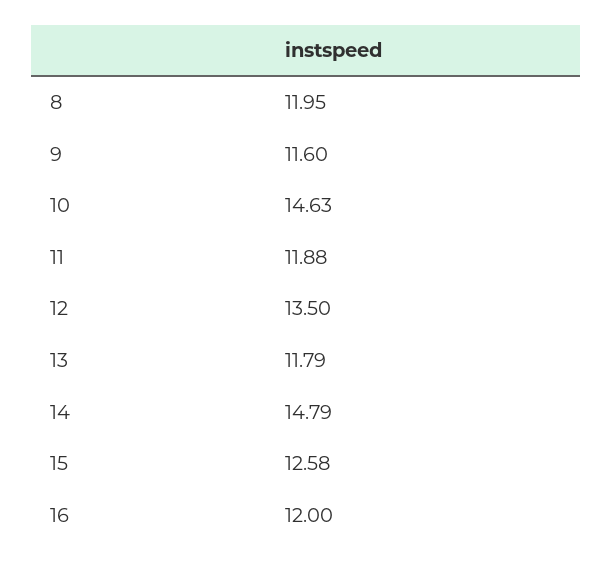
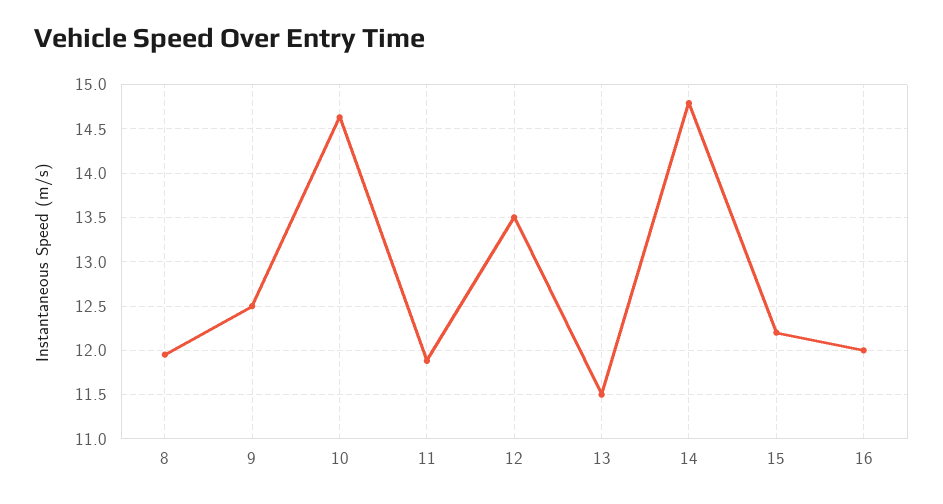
  {
    "8": 11.95,
-   "9": 11.6,
+   "9": 12.5,
    "10": 14.63,
    "11": 11.88,
    "12": 13.5,
-   "13": 11.79,
+   "13": 11.5,
    "14": 14.79,
-   "15": 12.58,
+   "15": 12.2,
    "16": 12
  }

